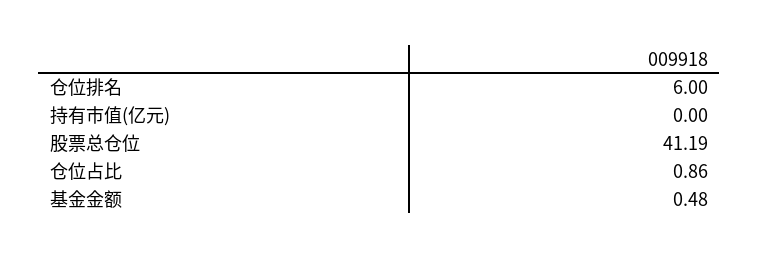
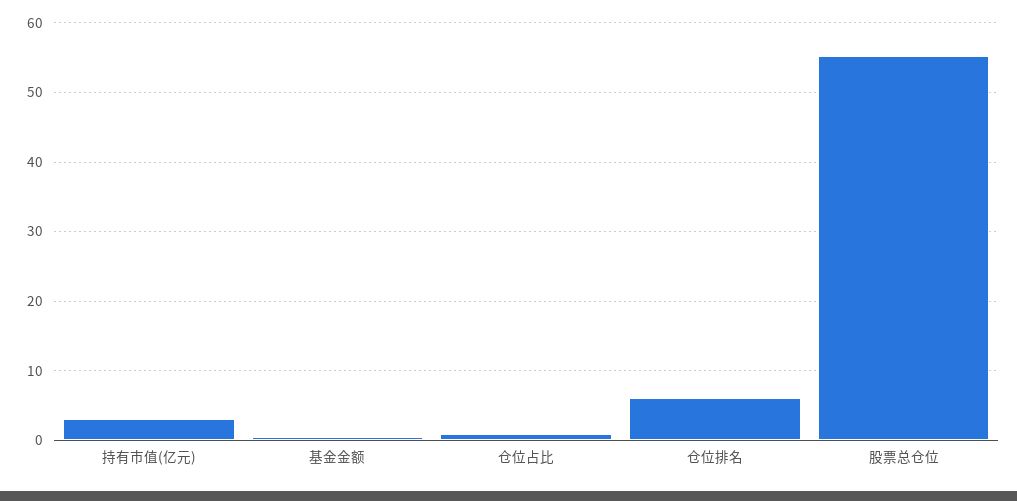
  {
    "仓位排名": 6,
-   "持有市值(亿元)": 0,
+   "持有市值(亿元)": 3,
-   "股票总仓位": 41.19,
+   "股票总仓位": 55,
    "仓位占比": 0.86,
    "基金金额": 0.48
  }

